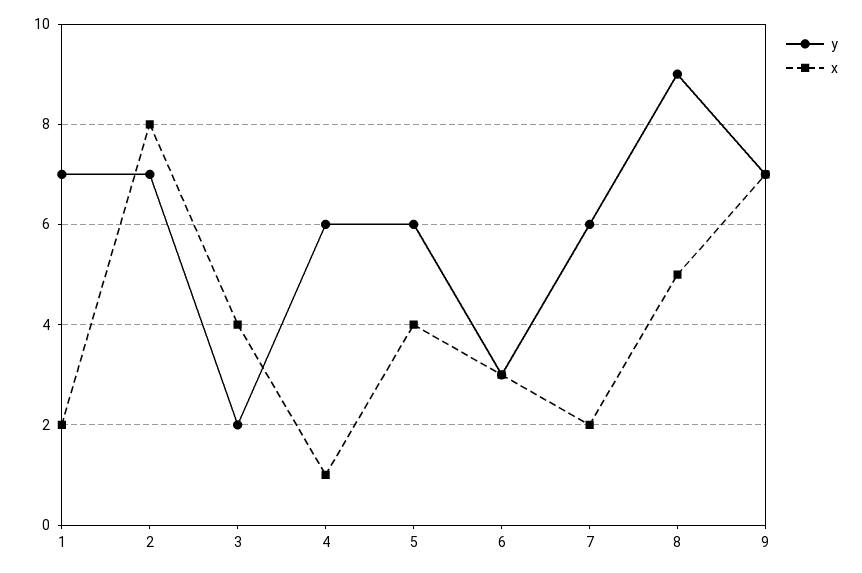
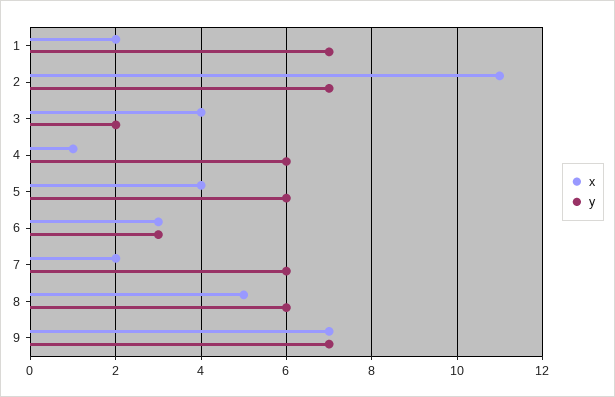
  {
    "y": {
      "1": 7,
      "2": 7,
      "3": 2,
      "4": 6,
      "5": 6,
      "6": 3,
      "7": 6,
-     "8": 9,
+     "8": 6,
      "9": 7
    },
    "x": {
      "1": 2,
-     "2": 8,
+     "2": 11,
      "3": 4,
      "4": 1,
      "5": 4,
      "6": 3,
      "7": 2,
      "8": 5,
      "9": 7
    }
  }

